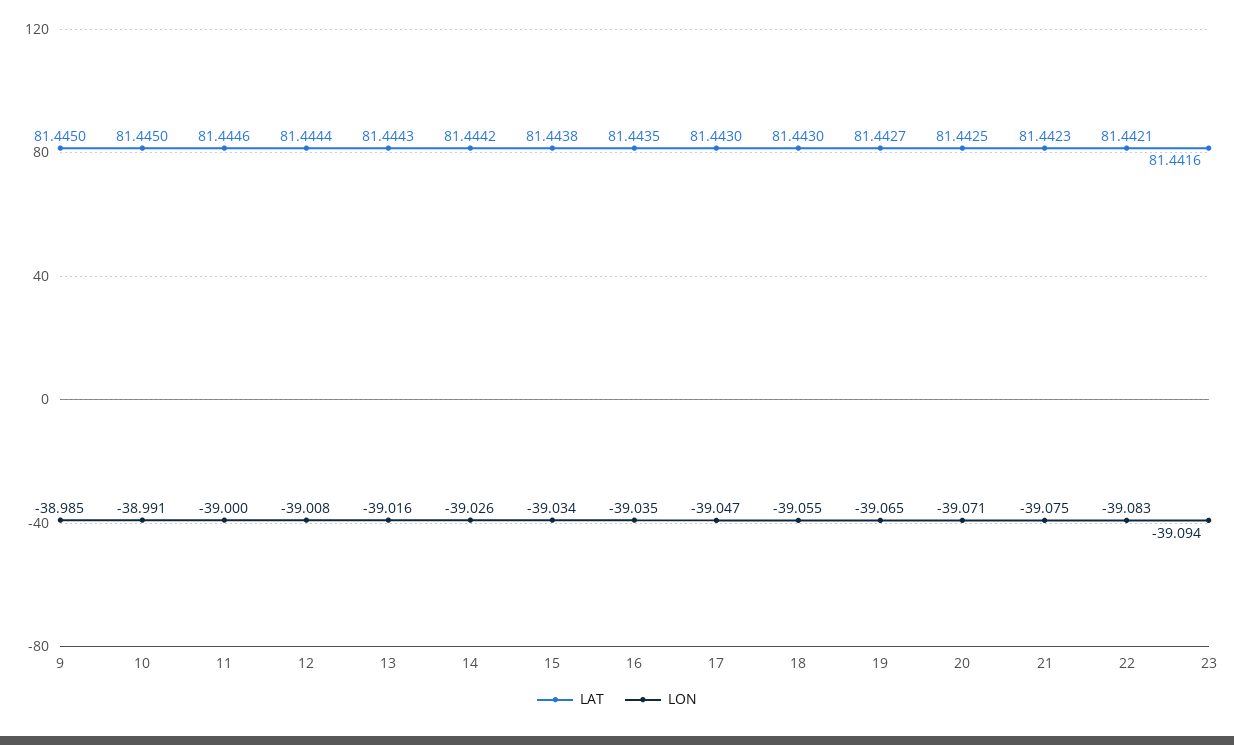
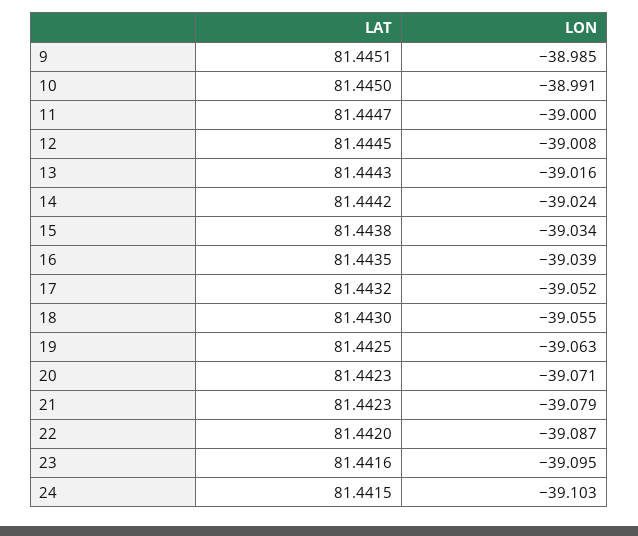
  {
    "LAT": {
-     "9": 81.445,
+     "9": 81.4451,
      "10": 81.445,
-     "11": 81.4446,
+     "11": 81.4447,
-     "12": 81.4444,
+     "12": 81.4445,
      "13": 81.4443,
      "14": 81.4442,
      "15": 81.4438,
      "16": 81.4435,
-     "17": 81.443,
+     "17": 81.4432,
      "18": 81.443,
-     "19": 81.4427,
+     "19": 81.4425,
-     "20": 81.4425,
+     "20": 81.4423,
      "21": 81.4423,
-     "22": 81.4421,
+     "22": 81.442,
-     "23": 81.4416
+     "23": 81.4416,
+     "24": 81.4415
    },
    "LON": {
      "9": -38.985,
      "10": -38.991,
      "11": -39,
      "12": -39.008,
      "13": -39.016,
-     "14": -39.026,
+     "14": -39.024,
      "15": -39.034,
-     "16": -39.035,
+     "16": -39.039,
-     "17": -39.047,
+     "17": -39.052,
      "18": -39.055,
-     "19": -39.065,
+     "19": -39.063,
      "20": -39.071,
-     "21": -39.075,
+     "21": -39.079,
-     "22": -39.083,
+     "22": -39.087,
-     "23": -39.094
+     "23": -39.095,
+     "24": -39.103
    }
  }

